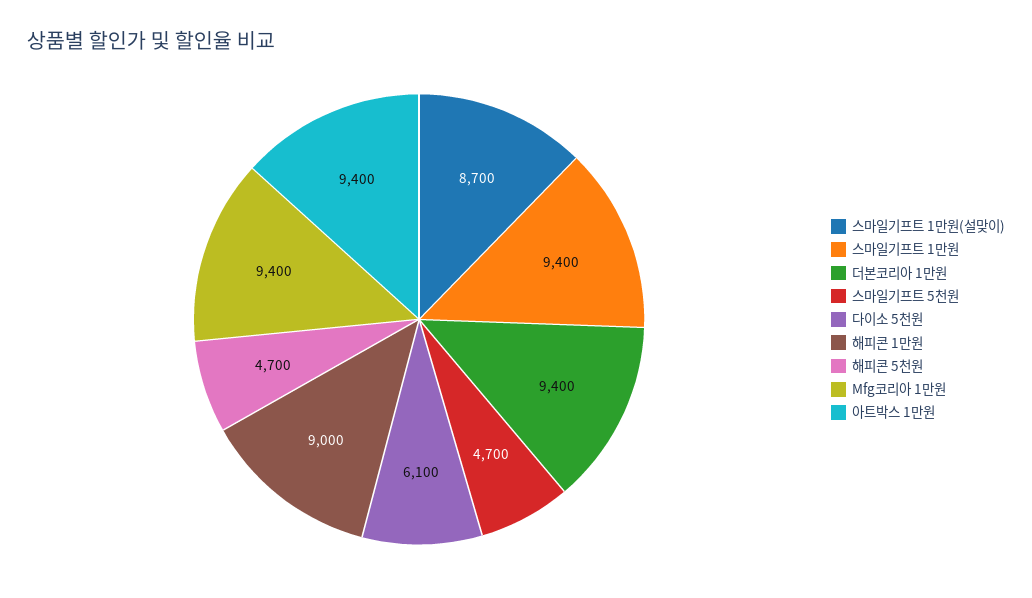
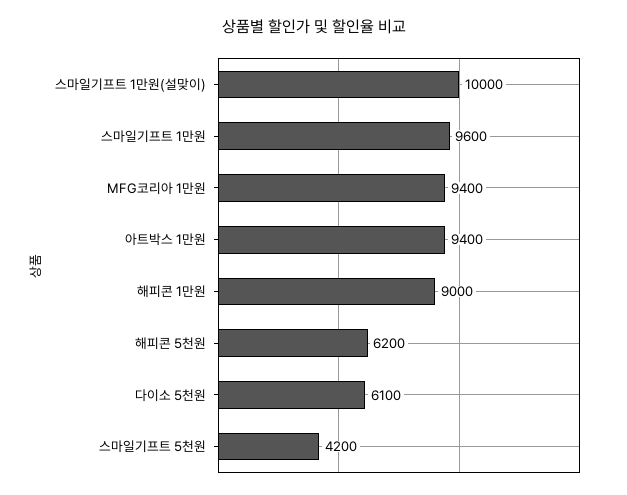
  {
-   "스마일기프트 1만원(설맞이)": 8700,
+   "스마일기프트 1만원(설맞이)": 10000,
-   "스마일기프트 1만원": 9400,
+   "스마일기프트 1만원": 9600,
-   "더본코리아 1만원": 9400,
-   "스마일기프트 5천원": 4700,
+   "스마일기프트 5천원": 4200,
    "다이소 5천원": 6100,
    "해피콘 1만원": 9000,
-   "해피콘 5천원": 4700,
+   "해피콘 5천원": 6200,
    "Mfg코리아 1만원": 9400,
    "아트박스 1만원": 9400
  }

